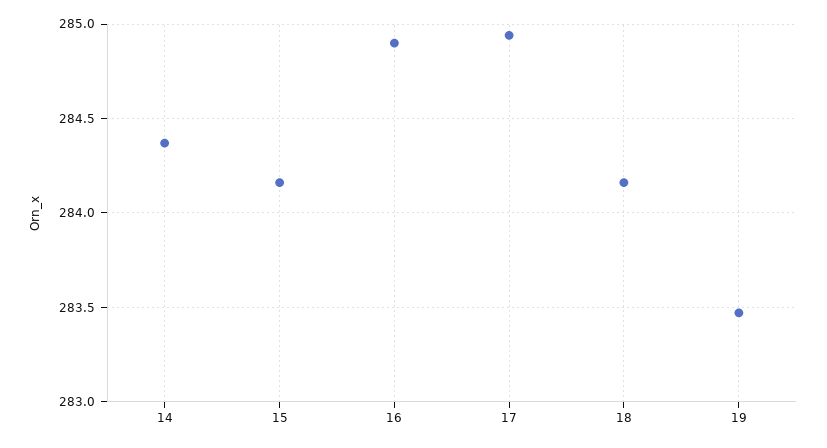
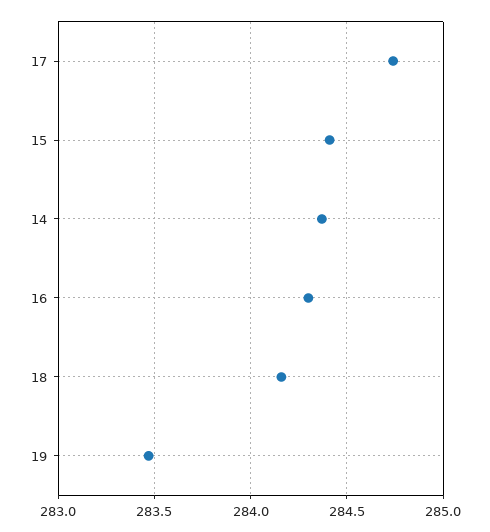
  {
    "14": 284.35,
-   "15": 284.15,
+   "15": 284.4,
-   "16": 284.9,
+   "16": 284.3,
-   "17": 284.95,
+   "17": 284.75,
    "18": 284.15,
    "19": 283.45
  }

